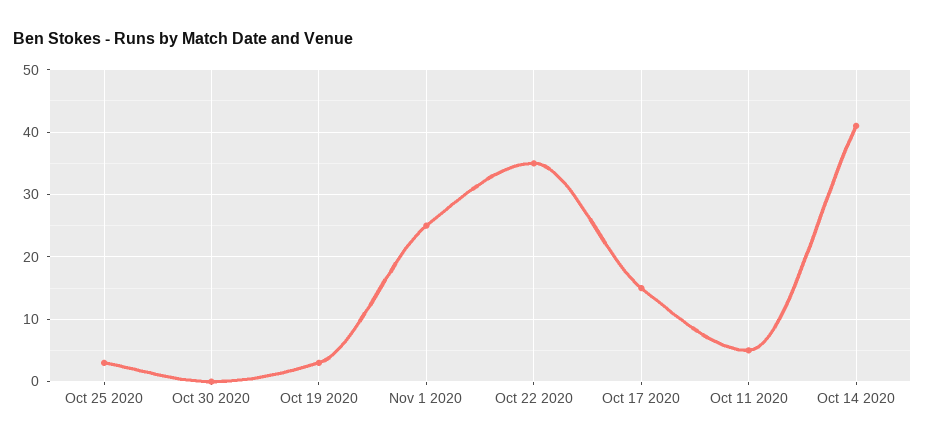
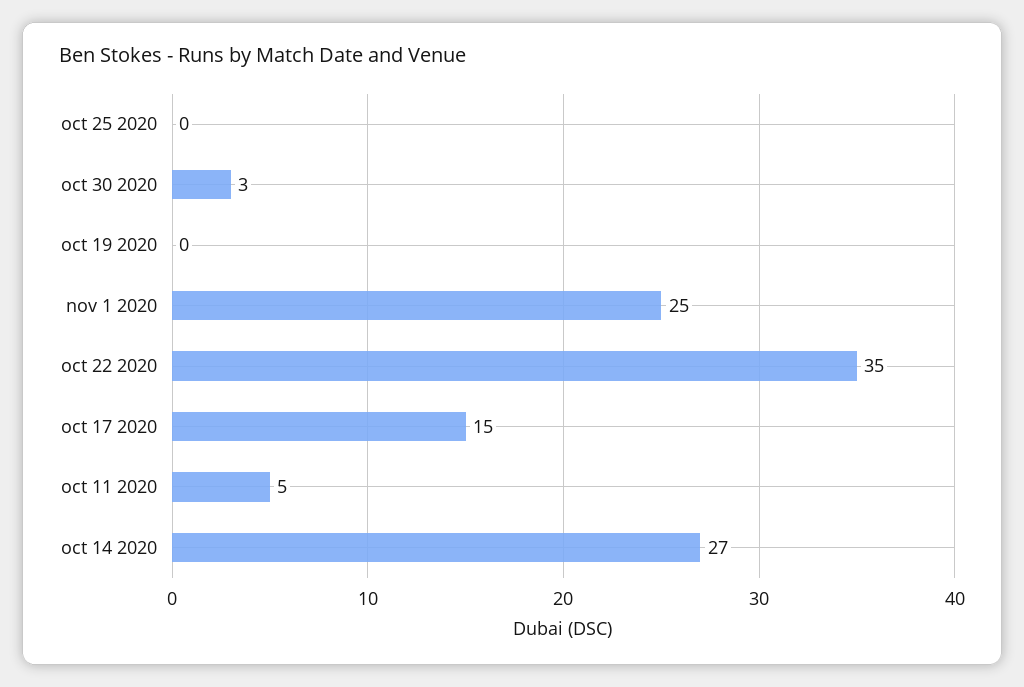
  {
-   "Oct 25 2020": 3,
+   "Oct 25 2020": 0,
-   "Oct 30 2020": 0,
+   "Oct 30 2020": 3,
-   "Oct 19 2020": 3,
+   "Oct 19 2020": 0,
    "Nov 1 2020": 25,
    "Oct 22 2020": 35,
    "Oct 17 2020": 15,
    "Oct 11 2020": 5,
-   "Oct 14 2020": 41
+   "Oct 14 2020": 27
  }

